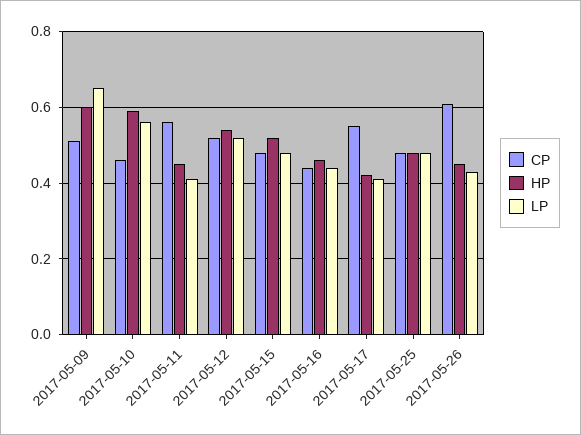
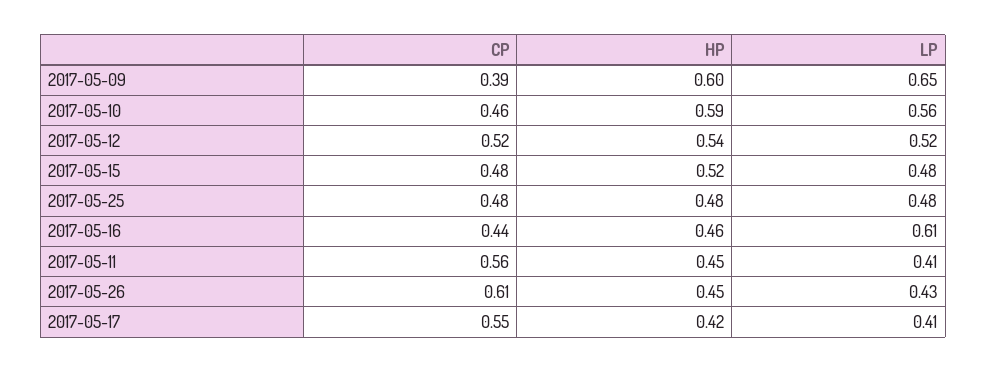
  {
    "CP": {
-     "2017-05-09": 0.5,
+     "2017-05-09": 0.39,
      "2017-05-10": 0.46,
      "2017-05-11": 0.56,
      "2017-05-12": 0.52,
      "2017-05-15": 0.48,
      "2017-05-16": 0.44,
      "2017-05-17": 0.55,
      "2017-05-25": 0.48,
      "2017-05-26": 0.61
    },
    "HP": {
      "2017-05-09": 0.6,
      "2017-05-10": 0.59,
      "2017-05-11": 0.45,
      "2017-05-12": 0.54,
      "2017-05-15": 0.52,
      "2017-05-16": 0.46,
      "2017-05-17": 0.42,
      "2017-05-25": 0.48,
      "2017-05-26": 0.45
    },
    "LP": {
      "2017-05-09": 0.65,
      "2017-05-10": 0.56,
      "2017-05-11": 0.41,
      "2017-05-12": 0.52,
      "2017-05-15": 0.48,
-     "2017-05-16": 0.45,
+     "2017-05-16": 0.61,
      "2017-05-17": 0.41,
      "2017-05-25": 0.48,
      "2017-05-26": 0.43
    }
  }

